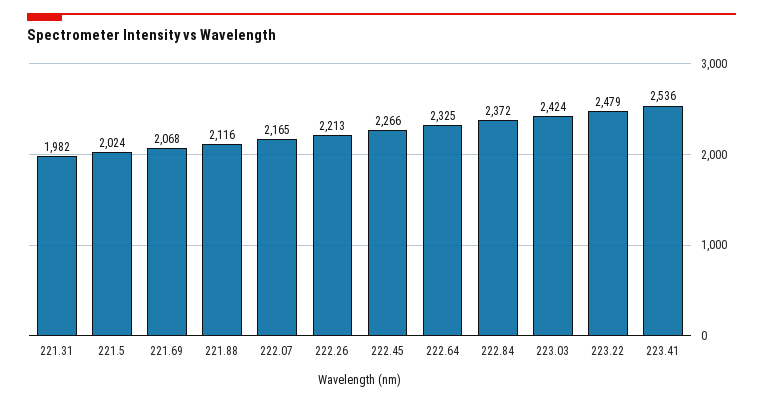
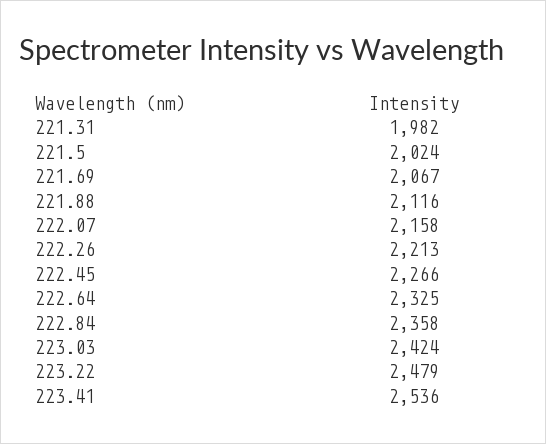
  {
    "221.31": 1982,
    "221.5": 2024,
-   "221.69": 2068,
+   "221.69": 2067,
    "221.88": 2116,
-   "222.07": 2165,
+   "222.07": 2158,
    "222.26": 2213,
    "222.45": 2266,
    "222.64": 2325,
-   "222.84": 2372,
+   "222.84": 2358,
    "223.03": 2424,
    "223.22": 2479,
    "223.41": 2536
  }

